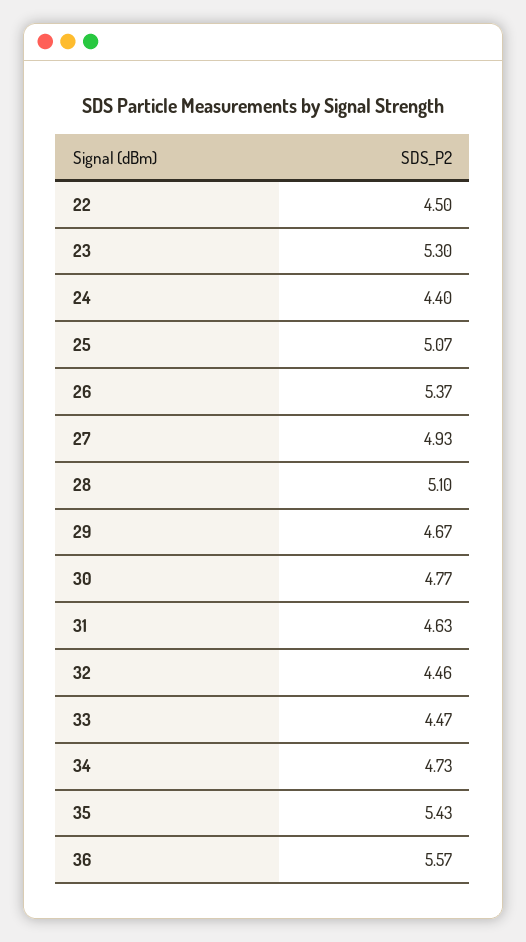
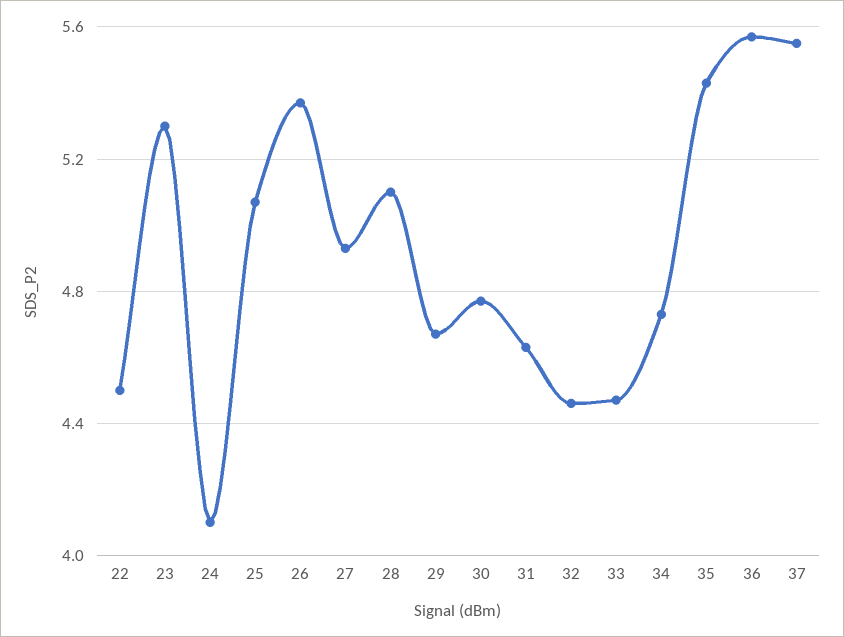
  {
    "22": 4.5,
    "23": 5.3,
-   "24": 4.4,
+   "24": 4.1,
    "25": 5.07,
    "26": 5.37,
    "27": 4.93,
    "28": 5.1,
    "29": 4.67,
    "30": 4.77,
    "31": 4.63,
    "32": 4.46,
    "33": 4.47,
    "34": 4.73,
    "35": 5.43,
-   "36": 5.57
+   "36": 5.57,
+   "37": 5.55
  }

